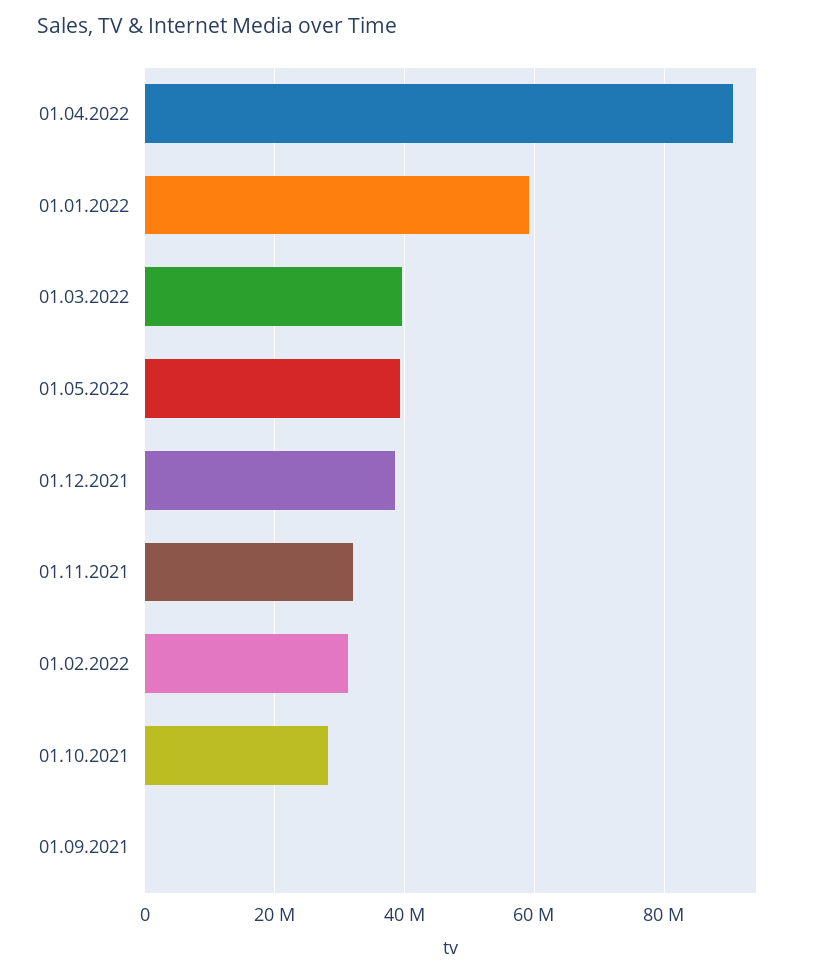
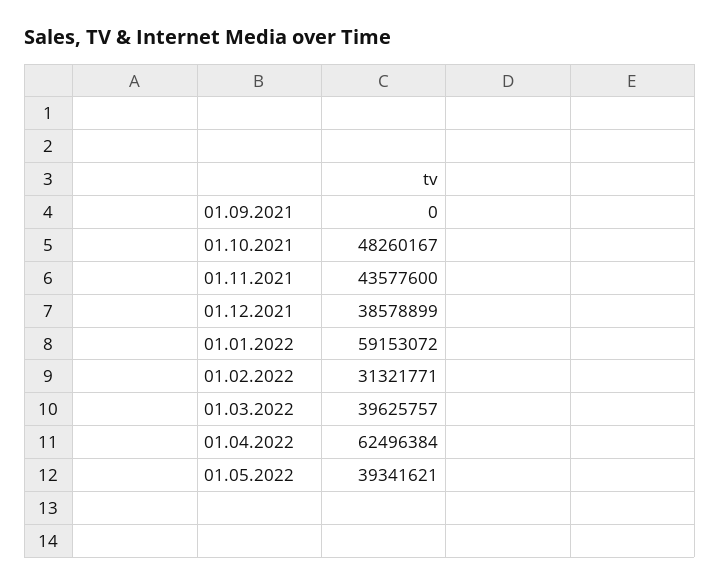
  {
-   "01.04.2022": 90000000,
+   "01.04.2022": 62496384,
    "01.01.2022": 59153072,
    "01.03.2022": 39625757,
    "01.05.2022": 39341621,
    "01.12.2021": 38578899,
-   "01.11.2021": 32000000,
+   "01.11.2021": 43577600,
    "01.02.2022": 31321771,
-   "01.10.2021": 28000000,
+   "01.10.2021": 48260167,
    "01.09.2021": 0
  }

